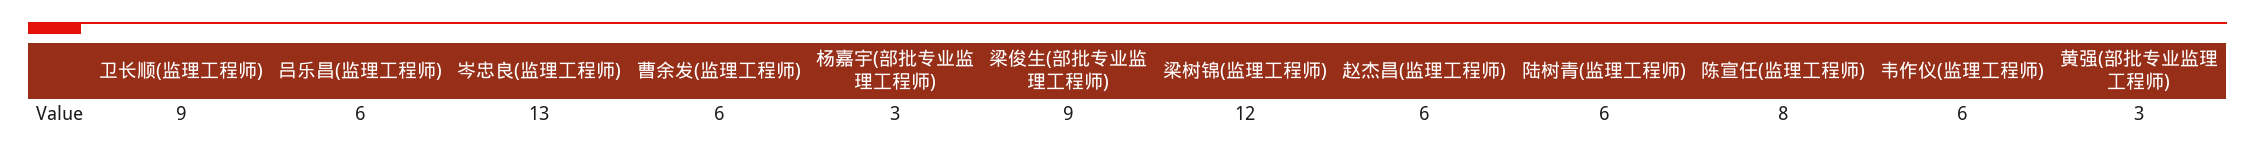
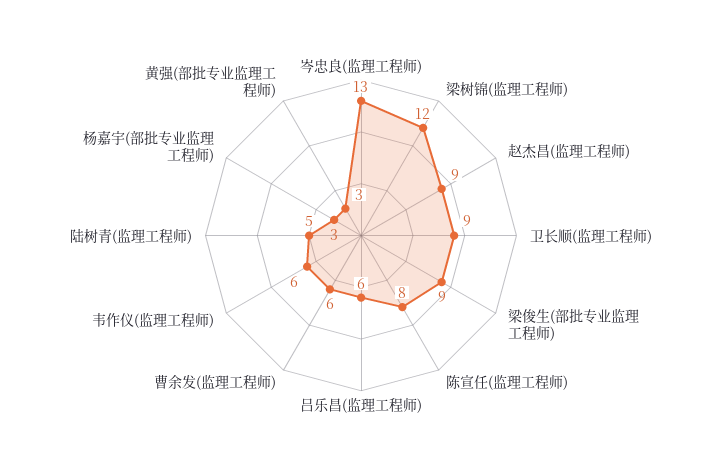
  {
    "卫长顺(监理工程师)": 9,
    "吕乐昌(监理工程师)": 6,
    "岑忠良(监理工程师)": 13,
    "曹余发(监理工程师)": 6,
    "杨嘉宇(部批专业监理工程师)": 3,
    "梁俊生(部批专业监理工程师)": 9,
    "梁树锦(监理工程师)": 12,
-   "赵杰昌(监理工程师)": 6,
+   "赵杰昌(监理工程师)": 9,
-   "陆树青(监理工程师)": 6,
+   "陆树青(监理工程师)": 5,
    "陈宣任(监理工程师)": 8,
    "韦作仪(监理工程师)": 6,
    "黄强(部批专业监理工程师)": 3
  }

